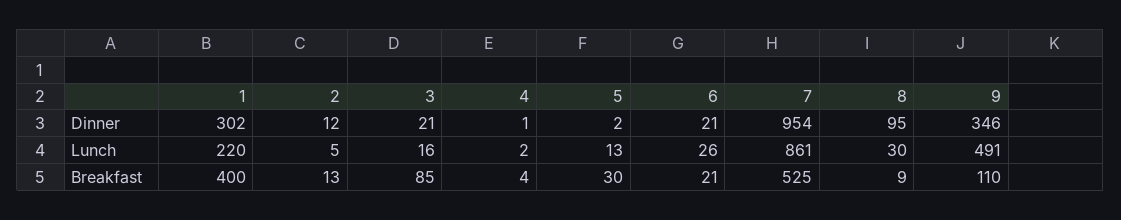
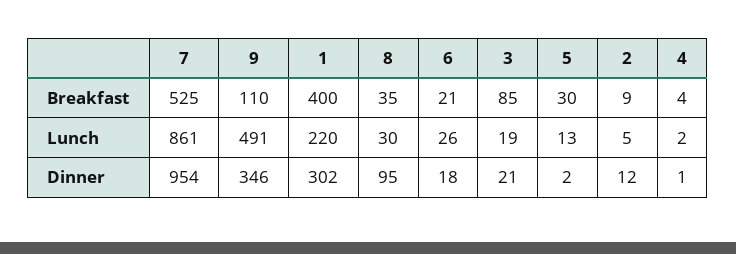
  {
    "1": {
      "Dinner": 302,
      "Lunch": 220,
      "Breakfast": 400
    },
    "2": {
      "Dinner": 12,
      "Lunch": 5,
-     "Breakfast": 13
+     "Breakfast": 9
    },
    "3": {
      "Dinner": 21,
-     "Lunch": 16,
+     "Lunch": 19,
      "Breakfast": 85
    },
    "4": {
      "Dinner": 1,
      "Lunch": 2,
      "Breakfast": 4
    },
    "5": {
      "Dinner": 2,
      "Lunch": 13,
      "Breakfast": 30
    },
    "6": {
-     "Dinner": 21,
+     "Dinner": 18,
      "Lunch": 26,
      "Breakfast": 21
    },
    "7": {
      "Dinner": 954,
      "Lunch": 861,
      "Breakfast": 525
    },
    "8": {
      "Dinner": 95,
      "Lunch": 30,
-     "Breakfast": 9
+     "Breakfast": 35
    },
    "9": {
      "Dinner": 346,
      "Lunch": 491,
      "Breakfast": 110
    }
  }

